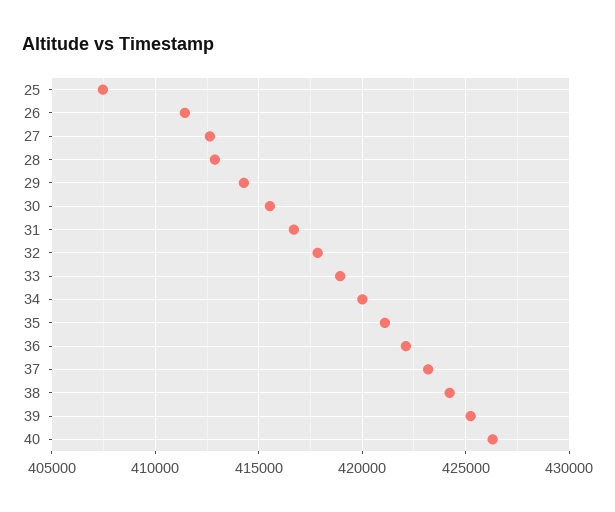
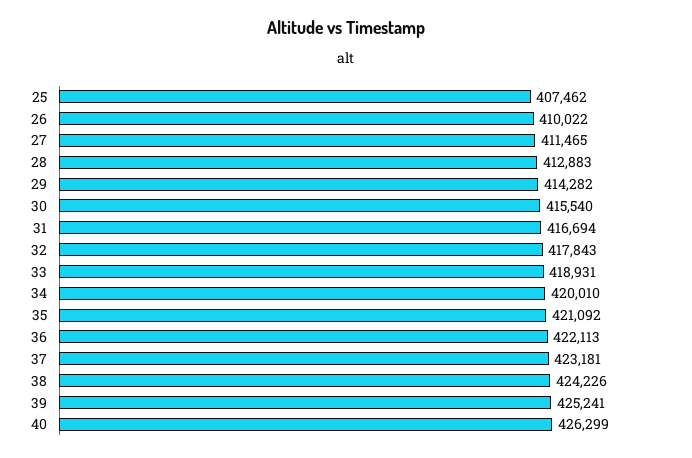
  {
    "25": 407462,
-   "26": 411500,
+   "26": 410022,
-   "27": 412500,
+   "27": 411465,
    "28": 412883,
    "29": 414282,
    "30": 415540,
    "31": 416694,
    "32": 417843,
    "33": 418931,
    "34": 420010,
    "35": 421092,
    "36": 422113,
    "37": 423181,
    "38": 424226,
    "39": 425241,
    "40": 426299
  }

